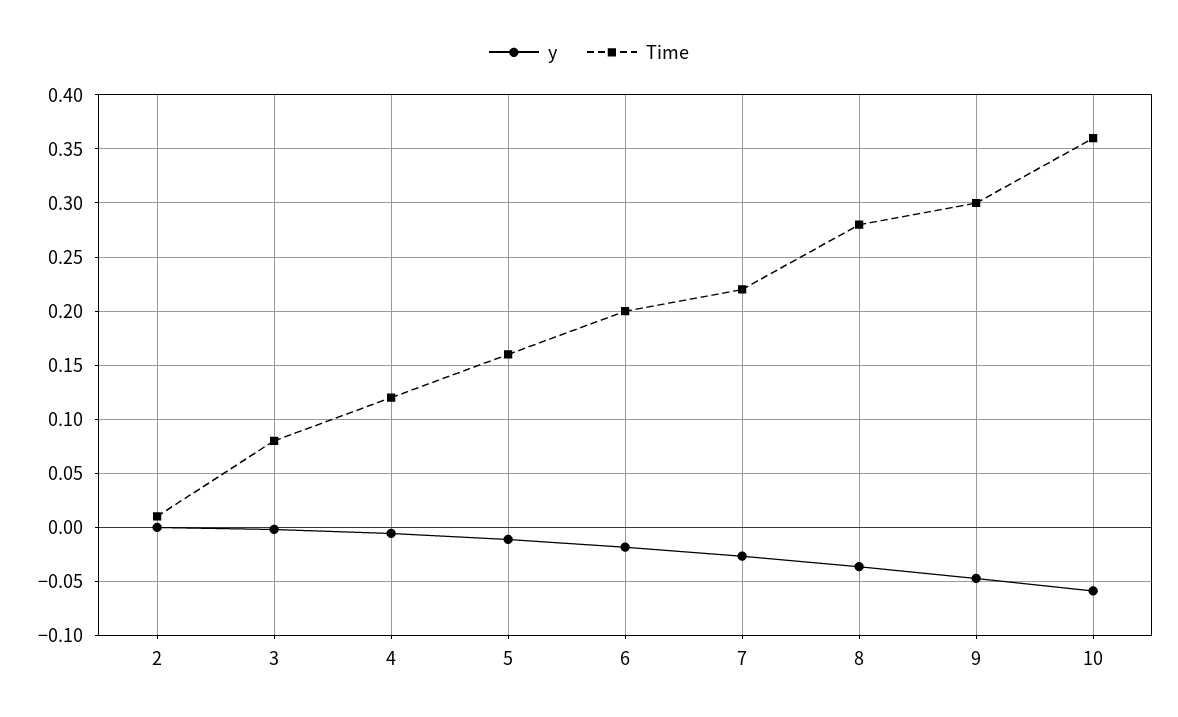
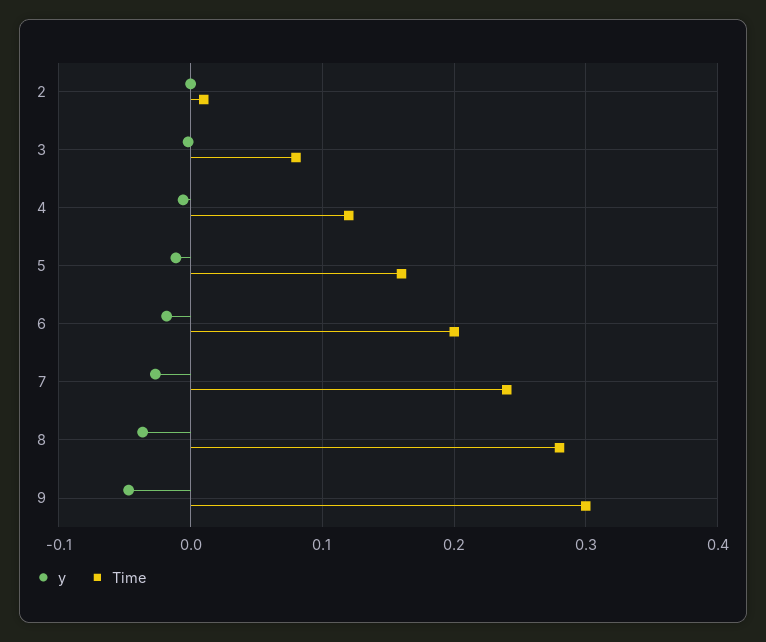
  {
    "y": {
      "2": 0,
      "3": 0,
      "4": -0.01,
      "5": -0.01,
      "6": -0.02,
      "7": -0.03,
      "8": -0.04,
-     "9": -0.05,
+     "9": -0.05
-     "10": -0.06
    },
    "Time": {
      "2": 0.01,
      "3": 0.08,
      "4": 0.12,
      "5": 0.16,
      "6": 0.2,
-     "7": 0.22,
+     "7": 0.24,
      "8": 0.28,
-     "9": 0.3,
+     "9": 0.3
-     "10": 0.36
    }
  }

